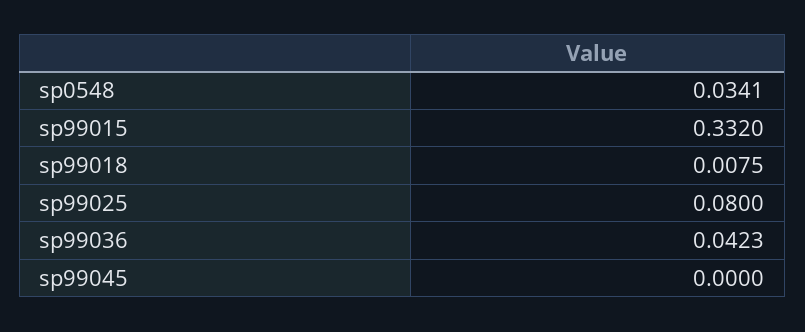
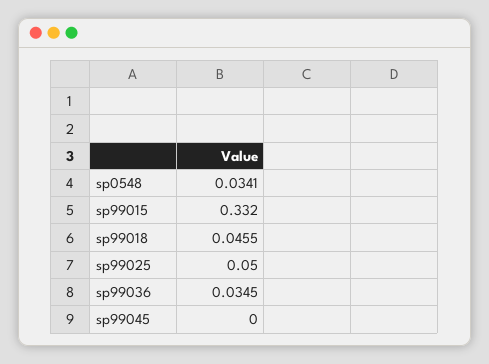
  {
    "sp0548": 0.0341,
    "sp99015": 0.332,
-   "sp99018": 0.0075,
+   "sp99018": 0.0455,
-   "sp99025": 0.08,
+   "sp99025": 0.05,
-   "sp99036": 0.0423,
+   "sp99036": 0.0345,
    "sp99045": 0
  }

